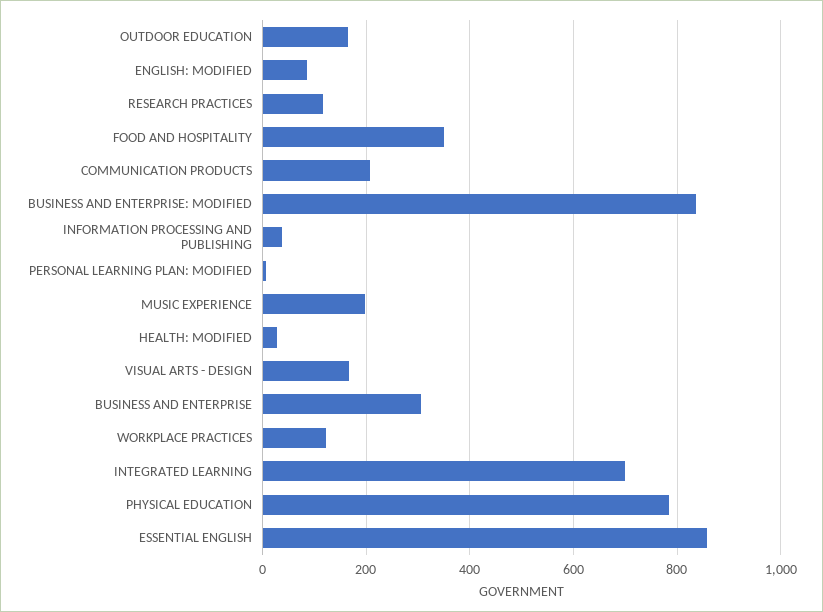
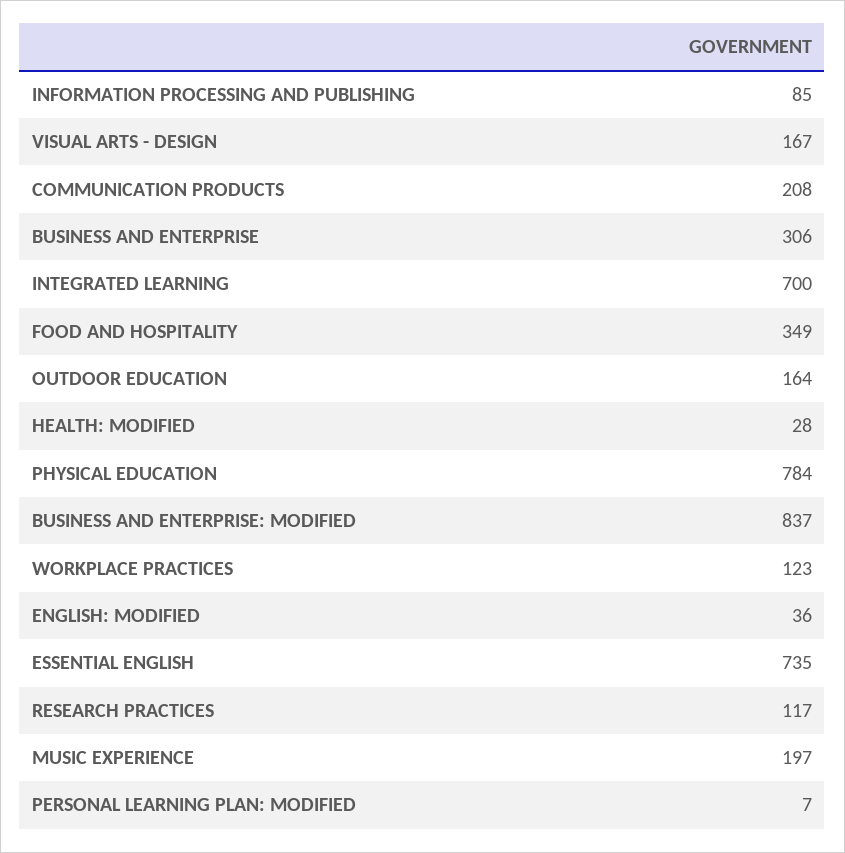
  {
    "OUTDOOR EDUCATION": 164,
-   "ENGLISH: MODIFIED": 80,
+   "ENGLISH: MODIFIED": 36,
    "RESEARCH PRACTICES": 117,
    "FOOD AND HOSPITALITY": 349,
    "COMMUNICATION PRODUCTS": 208,
    "BUSINESS AND ENTERPRISE: MODIFIED": 837,
-   "INFORMATION PROCESSING AND PUBLISHING": 40,
+   "INFORMATION PROCESSING AND PUBLISHING": 85,
    "PERSONAL LEARNING PLAN: MODIFIED": 7,
    "MUSIC EXPERIENCE": 197,
    "HEALTH: MODIFIED": 28,
    "VISUAL ARTS - DESIGN": 167,
    "BUSINESS AND ENTERPRISE": 306,
    "WORKPLACE PRACTICES": 123,
    "INTEGRATED LEARNING": 700,
    "PHYSICAL EDUCATION": 784,
-   "ESSENTIAL ENGLISH": 860
+   "ESSENTIAL ENGLISH": 735
  }

